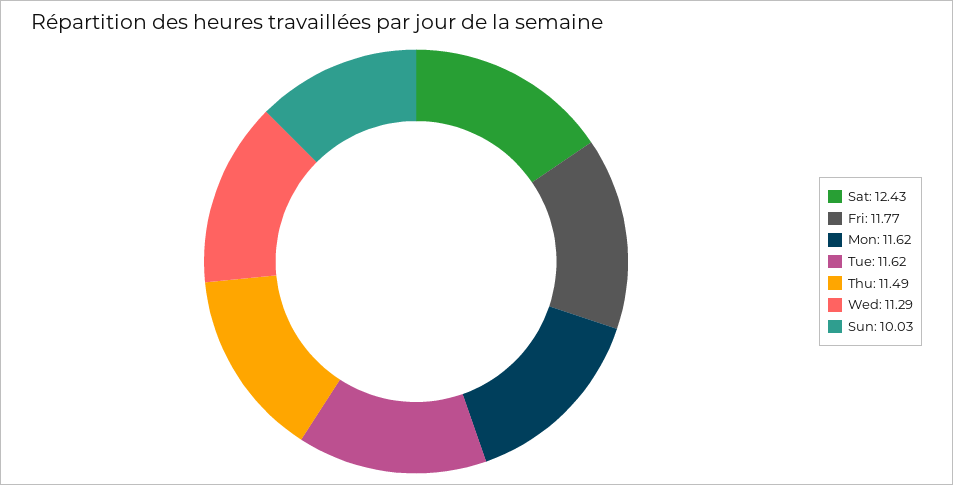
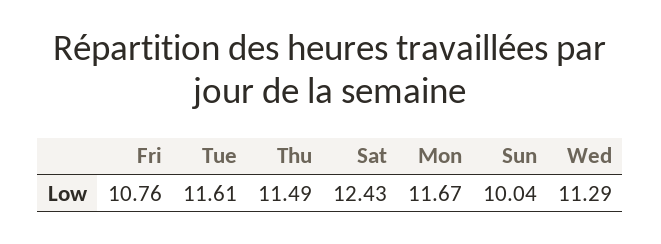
  {
    "Sat": 12.43,
-   "Fri": 11.77,
+   "Fri": 10.76,
-   "Mon": 11.62,
+   "Mon": 11.67,
-   "Tue": 11.62,
+   "Tue": 11.61,
    "Thu": 11.49,
    "Wed": 11.29,
-   "Sun": 10.03
+   "Sun": 10.04
  }

